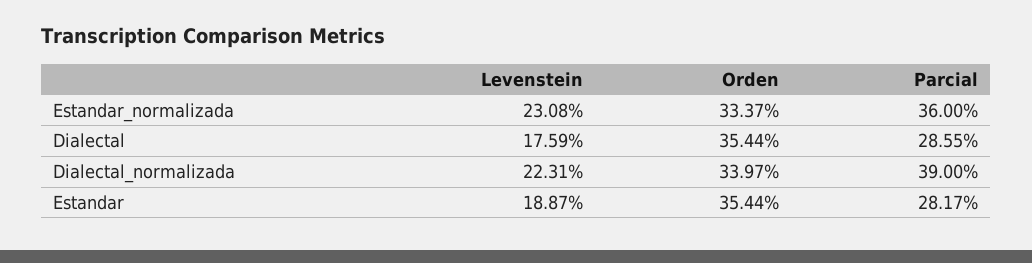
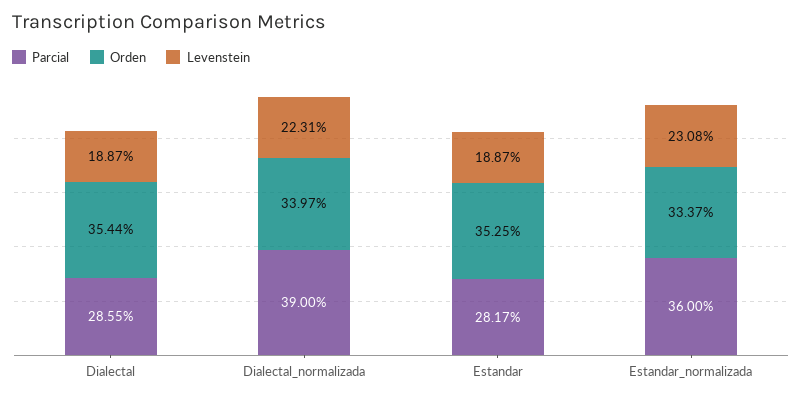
  {
    "Levenstein": {
      "Estandar_normalizada": 23.08,
-     "Dialectal": 17.59,
+     "Dialectal": 18.87,
      "Dialectal_normalizada": 22.31,
      "Estandar": 18.87
    },
    "Orden": {
      "Estandar_normalizada": 33.37,
      "Dialectal": 35.44,
      "Dialectal_normalizada": 33.97,
-     "Estandar": 35.44
+     "Estandar": 35.25
    },
    "Parcial": {
      "Estandar_normalizada": 36,
      "Dialectal": 28.55,
      "Dialectal_normalizada": 39,
      "Estandar": 28.17
    }
  }

